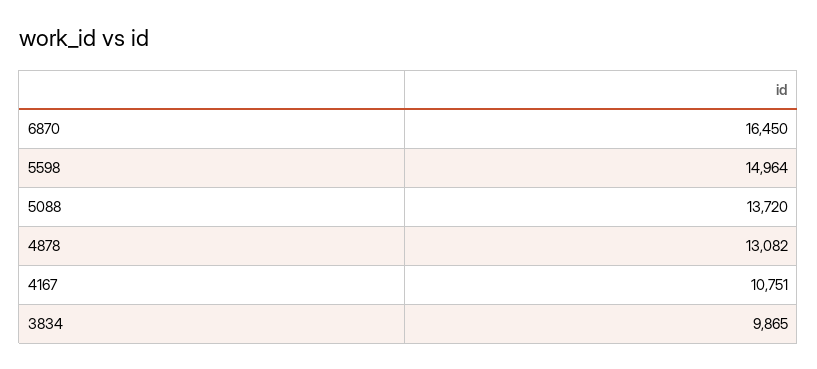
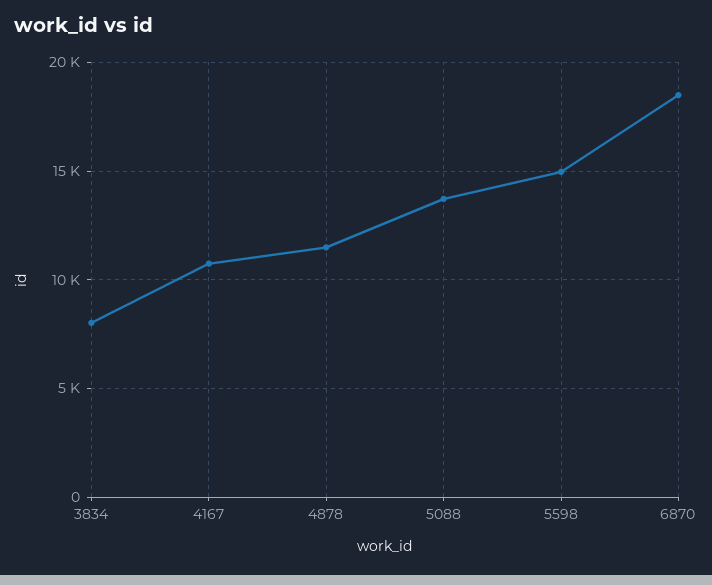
  {
-   "6870": 16450,
+   "6870": 18500,
    "5598": 14964,
    "5088": 13720,
-   "4878": 13082,
+   "4878": 11500,
    "4167": 10751,
-   "3834": 9865
+   "3834": 8000
  }

